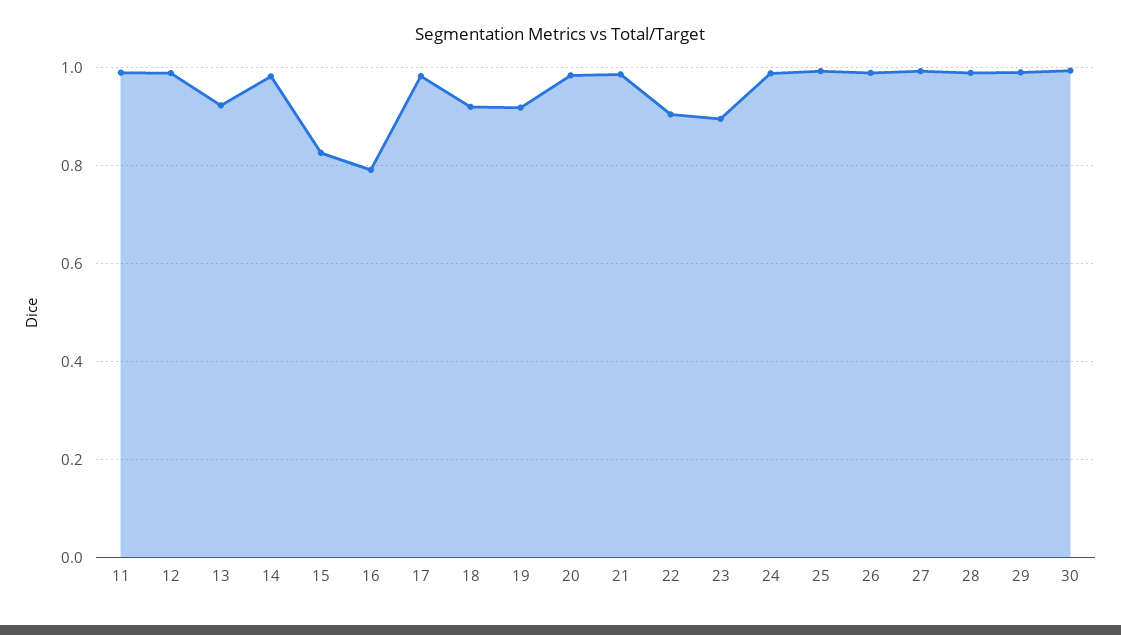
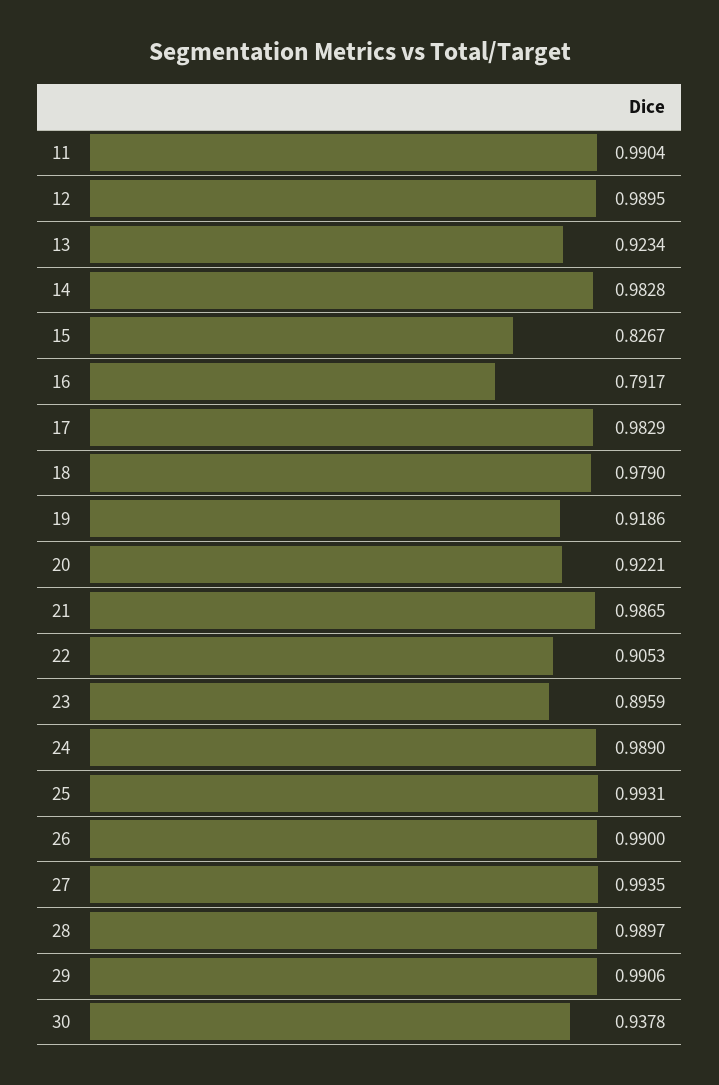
  {
    "11": 0.9904,
    "12": 0.9895,
    "13": 0.9234,
    "14": 0.9828,
    "15": 0.8267,
    "16": 0.7917,
    "17": 0.9829,
-   "18": 0.92,
+   "18": 0.979,
    "19": 0.9186,
-   "20": 0.98,
+   "20": 0.9221,
    "21": 0.9865,
    "22": 0.9053,
    "23": 0.8959,
    "24": 0.989,
    "25": 0.9931,
    "26": 0.99,
    "27": 0.9935,
    "28": 0.9897,
    "29": 0.9906,
-   "30": 1
+   "30": 0.9378
  }

